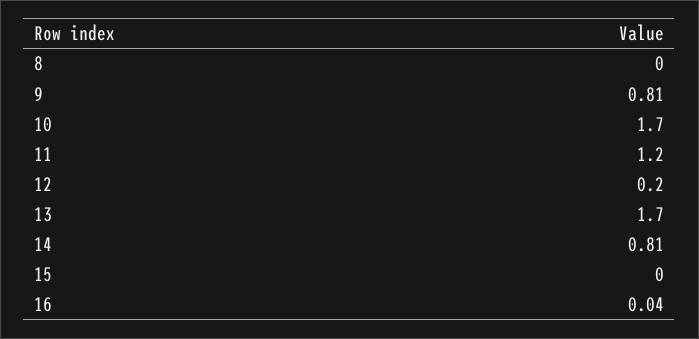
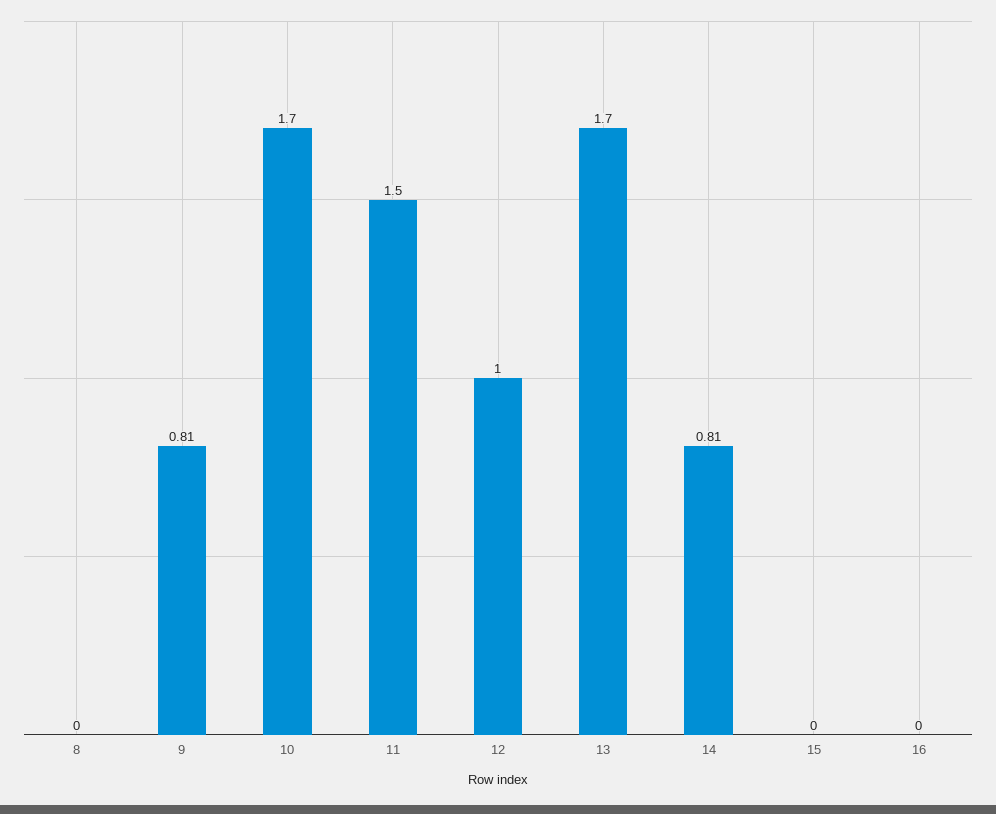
  {
    "8": 0,
    "9": 0.81,
    "10": 1.7,
-   "11": 1.2,
+   "11": 1.5,
-   "12": 0.2,
+   "12": 1,
    "13": 1.7,
    "14": 0.81,
    "15": 0,
-   "16": 0.04
+   "16": 0
  }

